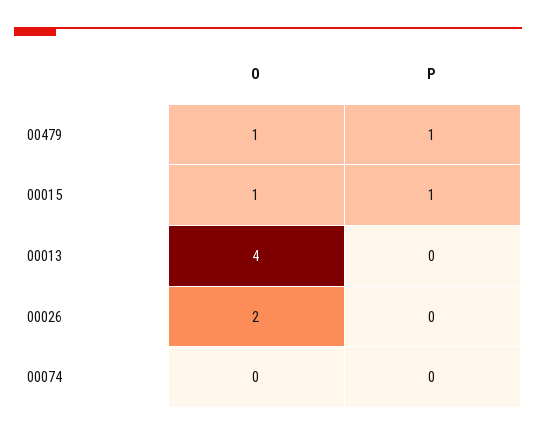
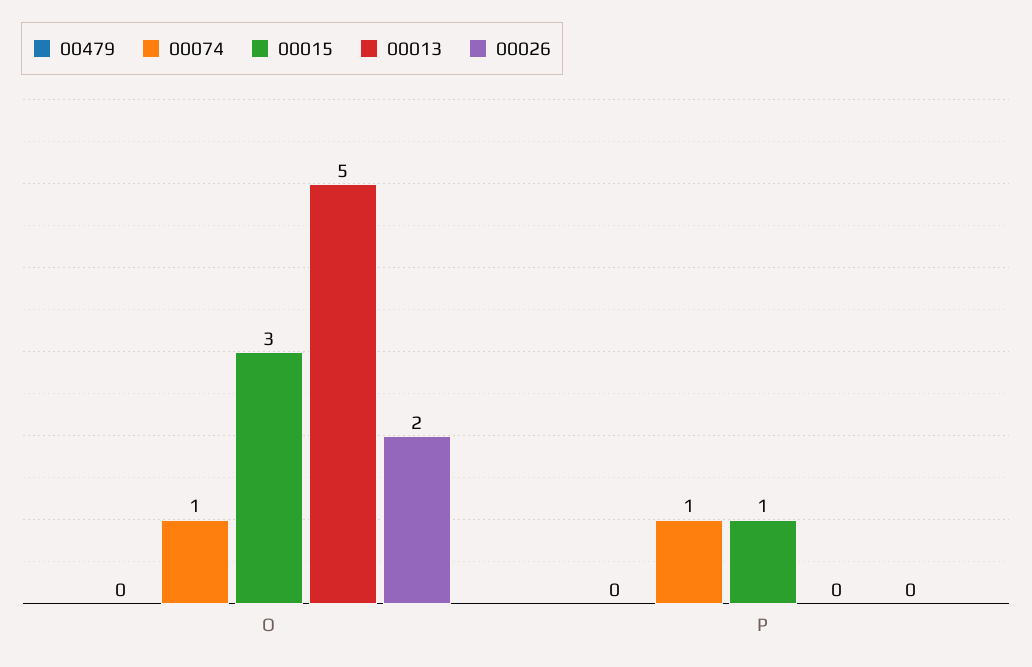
  {
    "00479": {
-     "O": 1,
+     "O": 0,
-     "P": 1
+     "P": 0
    },
    "00015": {
-     "O": 1,
+     "O": 3,
      "P": 1
    },
    "00013": {
-     "O": 4,
+     "O": 5,
      "P": 0
    },
    "00026": {
      "O": 2,
      "P": 0
    },
    "00074": {
-     "O": 0,
+     "O": 1,
-     "P": 0
+     "P": 1
    }
  }

